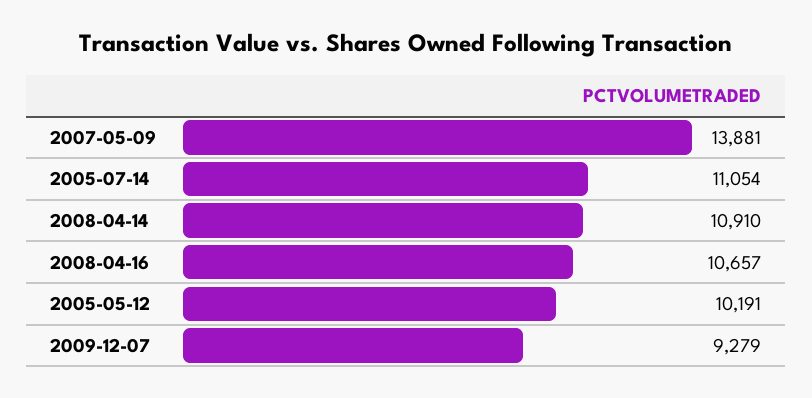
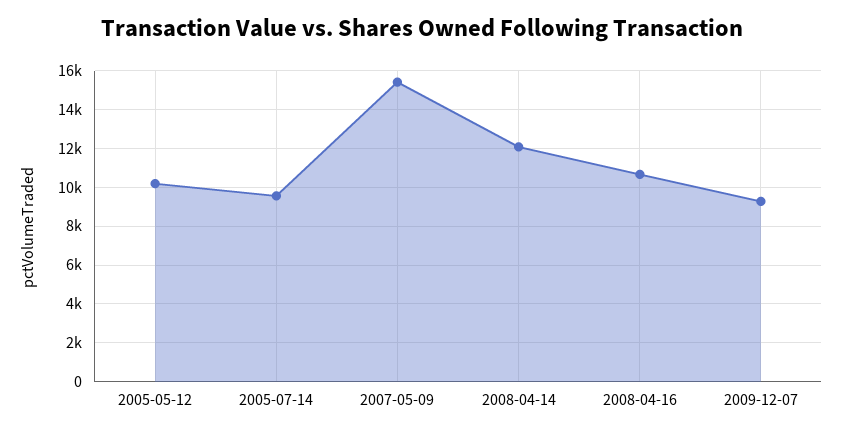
  {
-   "2007-05-09": 13881,
+   "2007-05-09": 15500,
-   "2005-07-14": 11054,
+   "2005-07-14": 9500,
-   "2008-04-14": 10910,
+   "2008-04-14": 12000,
    "2008-04-16": 10657,
    "2005-05-12": 10191,
    "2009-12-07": 9279
  }

